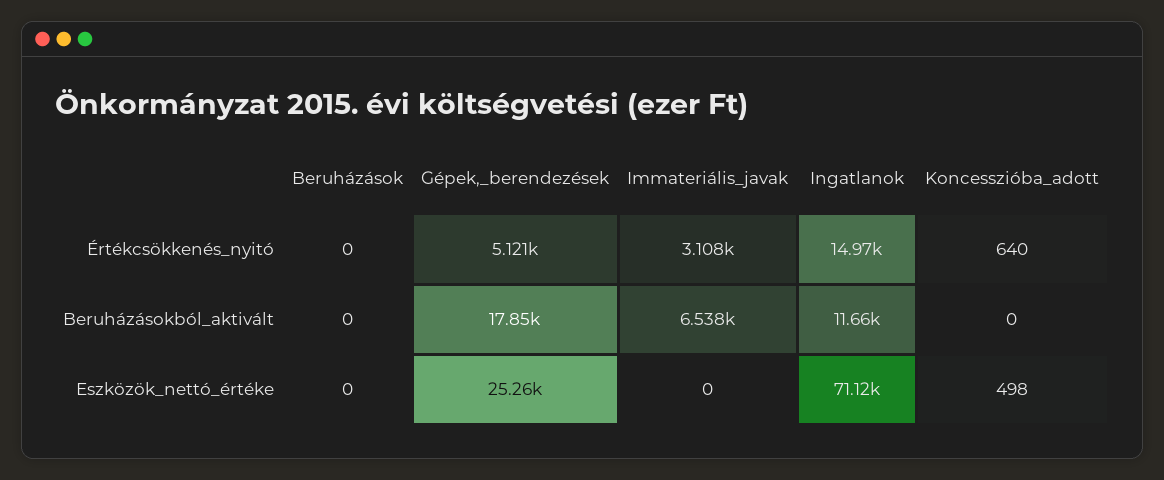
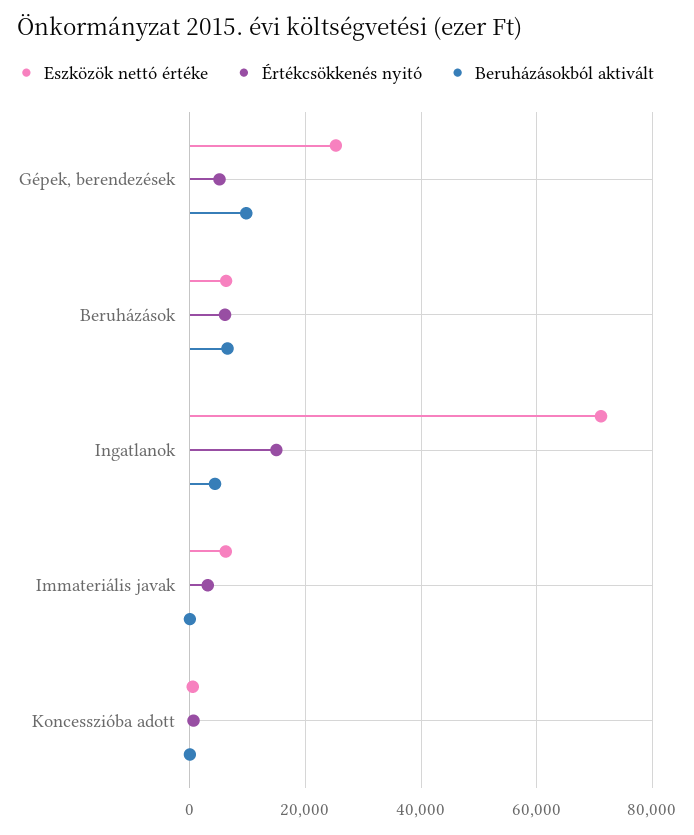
  {
    "Értékcsökkenés_nyitó": {
-     "Beruházások": 0,
+     "Beruházások": 6000,
      "Gépek,_berendezések": 5121,
      "Immateriális_javak": 3108,
      "Ingatlanok": 14970,
      "Koncesszióba_adott": 640
    },
    "Beruházásokból_aktivált": {
-     "Beruházások": 0,
+     "Beruházások": 6000,
-     "Gépek,_berendezések": 17850,
+     "Gépek,_berendezések": 10000,
-     "Immateriális_javak": 6538,
+     "Immateriális_javak": 0,
-     "Ingatlanok": 11660,
+     "Ingatlanok": 4000,
      "Koncesszióba_adott": 0
    },
    "Eszközök_nettó_értéke": {
-     "Beruházások": 0,
+     "Beruházások": 6000,
      "Gépek,_berendezések": 25260,
-     "Immateriális_javak": 0,
+     "Immateriális_javak": 6000,
      "Ingatlanok": 71120,
      "Koncesszióba_adott": 498
    }
  }

